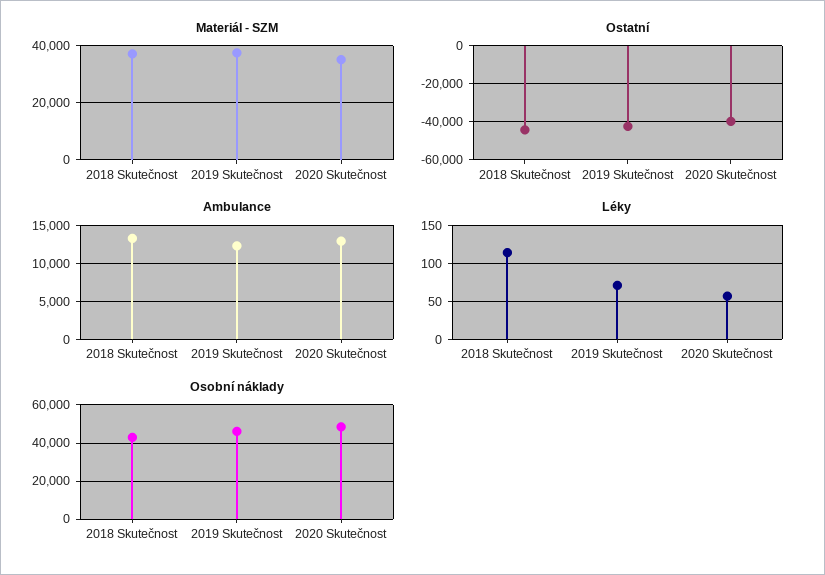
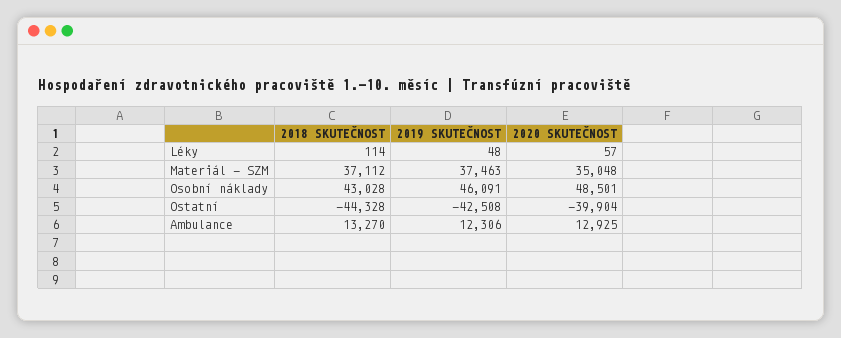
  {
    "Materiál - SZM": {
      "2018 Skutečnost": 37112,
      "2019 Skutečnost": 37463,
      "2020 Skutečnost": 35048
    },
    "Ostatní": {
      "2018 Skutečnost": -44328,
      "2019 Skutečnost": -42508,
      "2020 Skutečnost": -39904
    },
    "Ambulance": {
      "2018 Skutečnost": 13270,
      "2019 Skutečnost": 12306,
      "2020 Skutečnost": 12925
    },
    "Léky": {
      "2018 Skutečnost": 114,
-     "2019 Skutečnost": 70,
+     "2019 Skutečnost": 48,
      "2020 Skutečnost": 57
    },
    "Osobní náklady": {
      "2018 Skutečnost": 43028,
      "2019 Skutečnost": 46091,
      "2020 Skutečnost": 48501
    }
  }

